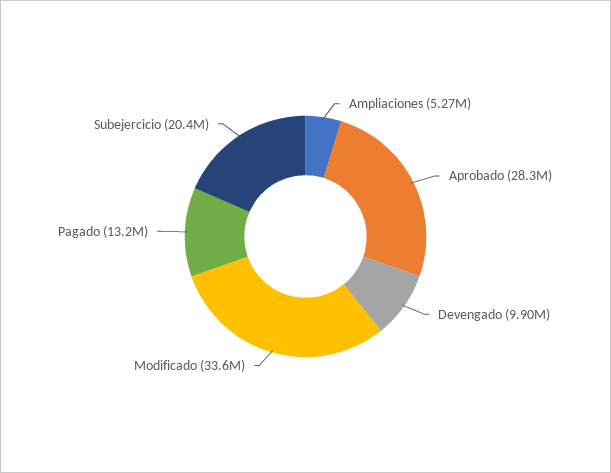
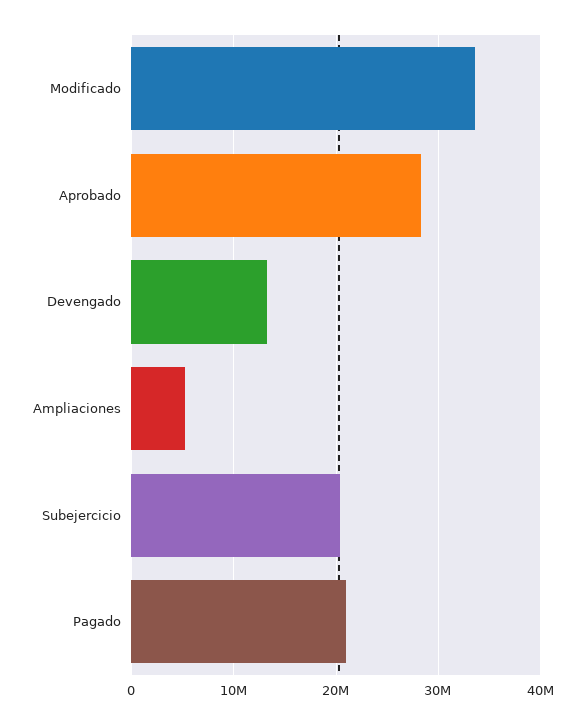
  {
    "Ampliaciones": 5270000,
    "Aprobado": 28300000,
-   "Devengado": 9900000,
+   "Devengado": 13000000,
    "Modificado": 33600000,
-   "Pagado": 13200000,
+   "Pagado": 21000000,
    "Subejercicio": 20400000
  }

